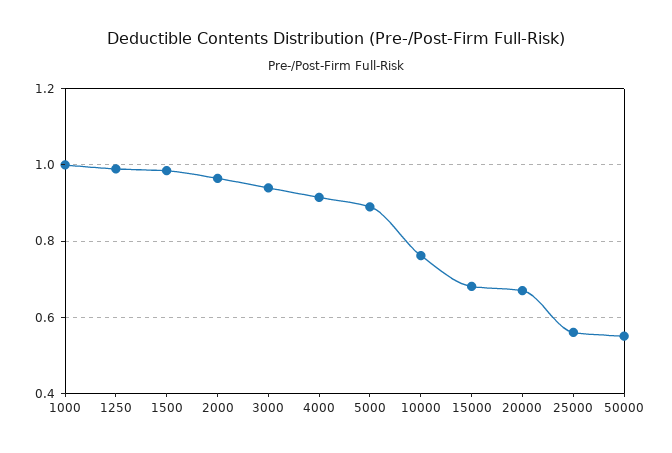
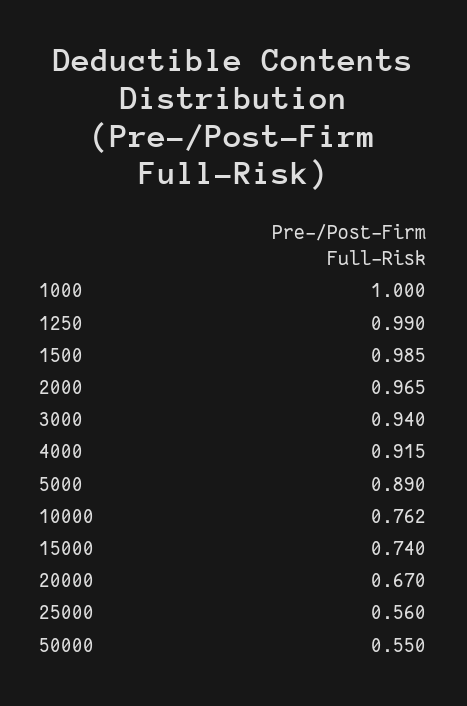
  {
    "1000": 1,
    "1250": 0.99,
    "1500": 0.985,
    "2000": 0.965,
    "3000": 0.94,
    "4000": 0.915,
    "5000": 0.89,
    "10000": 0.762,
-   "15000": 0.68,
+   "15000": 0.74,
    "20000": 0.67,
    "25000": 0.56,
    "50000": 0.55
  }

